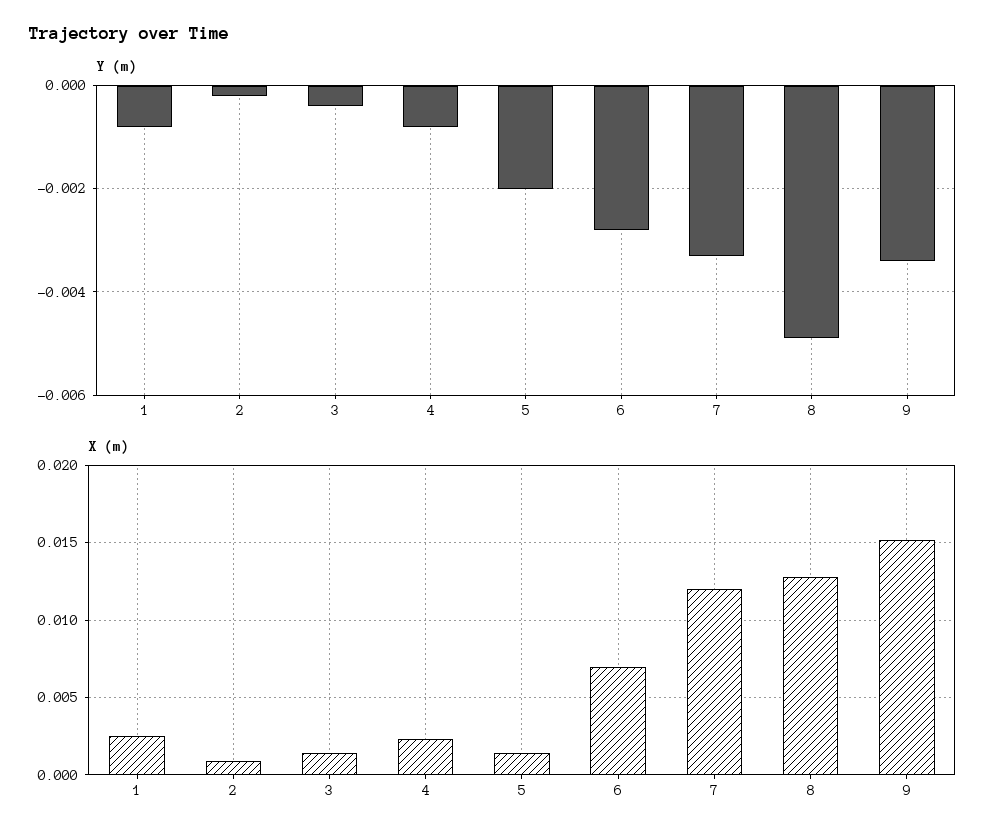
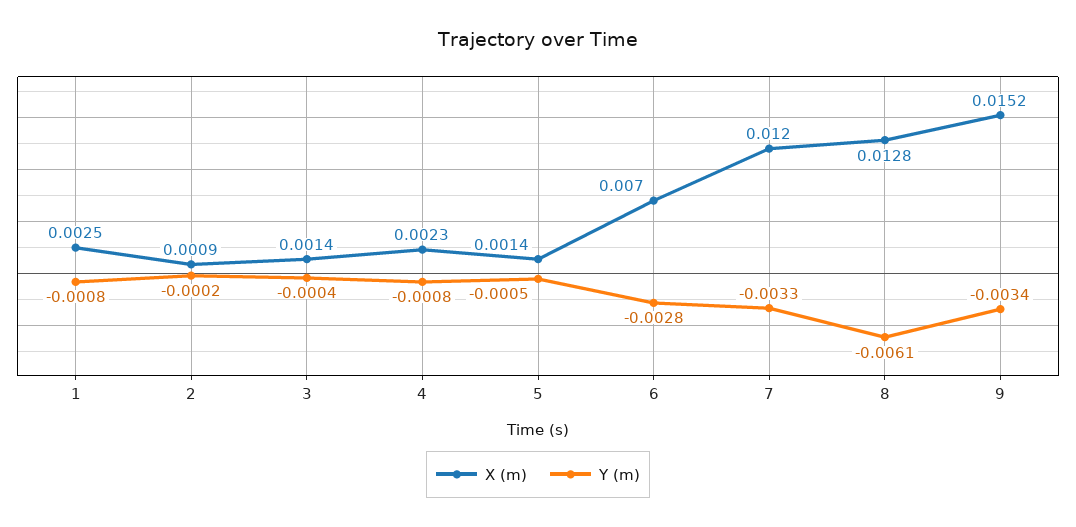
  {
    "Y (m)": {
      "1": -0.0008,
      "2": -0.0002,
      "3": -0.0004,
      "4": -0.0008,
-     "5": -0.002,
+     "5": -0.0005,
      "6": -0.0028,
      "7": -0.0033,
-     "8": -0.005,
+     "8": -0.0061,
      "9": -0.0034
    },
    "X (m)": {
      "1": 0.0025,
      "2": 0.0009,
      "3": 0.0014,
      "4": 0.0023,
      "5": 0.0014,
      "6": 0.007,
      "7": 0.012,
      "8": 0.0128,
      "9": 0.0152
    }
  }

